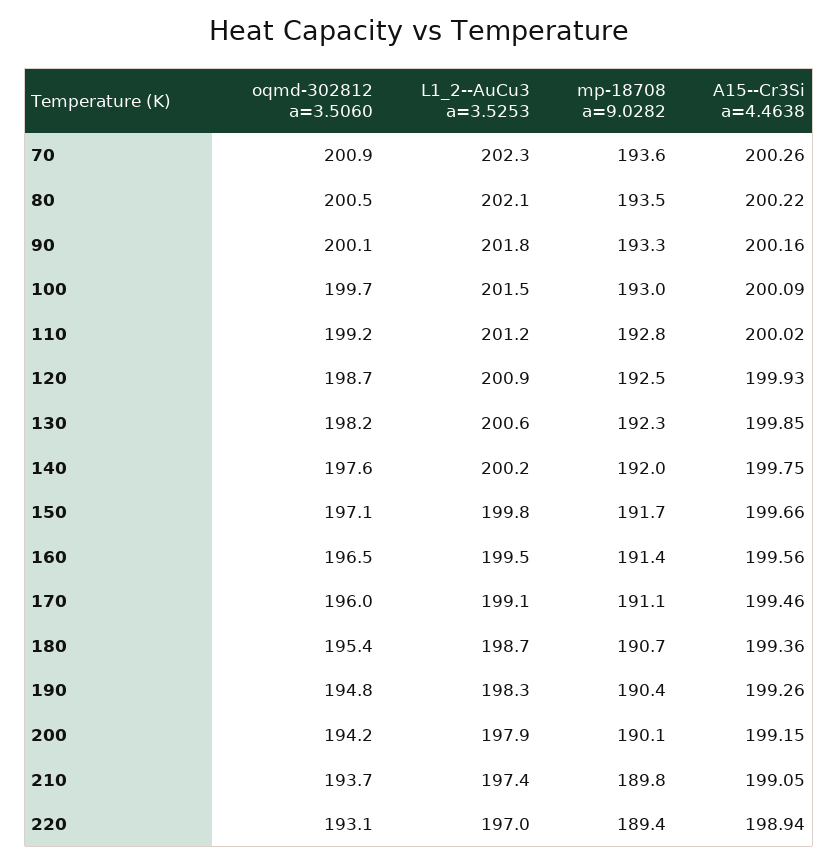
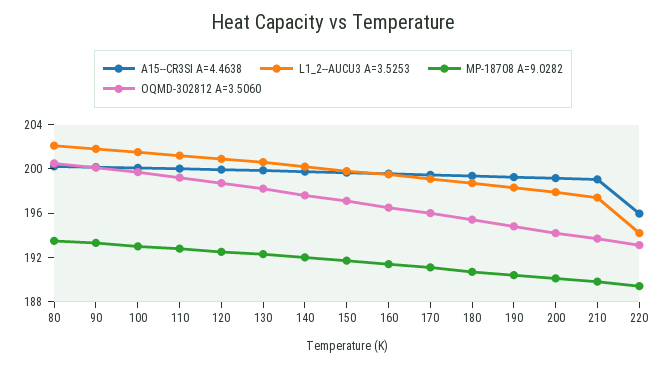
  {
    "oqmd-302812 a=3.5060": {
-     "70": 200.9,
      "80": 200.5,
      "90": 200.1,
      "100": 199.7,
      "110": 199.2,
      "120": 198.7,
      "130": 198.2,
      "140": 197.6,
      "150": 197.1,
      "160": 196.5,
      "170": 196,
      "180": 195.4,
      "190": 194.8,
      "200": 194.2,
      "210": 193.7,
      "220": 193.1
    },
    "L1_2--AuCu3 a=3.5253": {
-     "70": 202.3,
      "80": 202.1,
      "90": 201.8,
      "100": 201.5,
      "110": 201.2,
      "120": 200.9,
      "130": 200.6,
      "140": 200.2,
      "150": 199.8,
      "160": 199.5,
      "170": 199.1,
      "180": 198.7,
      "190": 198.3,
      "200": 197.9,
      "210": 197.4,
-     "220": 197
+     "220": 194
    },
    "mp-18708 a=9.0282": {
-     "70": 193.6,
      "80": 193.5,
      "90": 193.3,
      "100": 193,
      "110": 192.8,
      "120": 192.5,
      "130": 192.3,
      "140": 192,
      "150": 191.7,
      "160": 191.4,
      "170": 191.1,
      "180": 190.7,
      "190": 190.4,
      "200": 190.1,
      "210": 189.8,
      "220": 189.4
    },
    "A15--Cr3Si a=4.4638": {
-     "70": 200.26,
      "80": 200.22,
      "90": 200.16,
      "100": 200.09,
      "110": 200.02,
      "120": 199.93,
      "130": 199.85,
      "140": 199.75,
      "150": 199.66,
      "160": 199.56,
      "170": 199.46,
      "180": 199.36,
      "190": 199.26,
      "200": 199.15,
      "210": 199.05,
-     "220": 198.94
+     "220": 196
    }
  }

